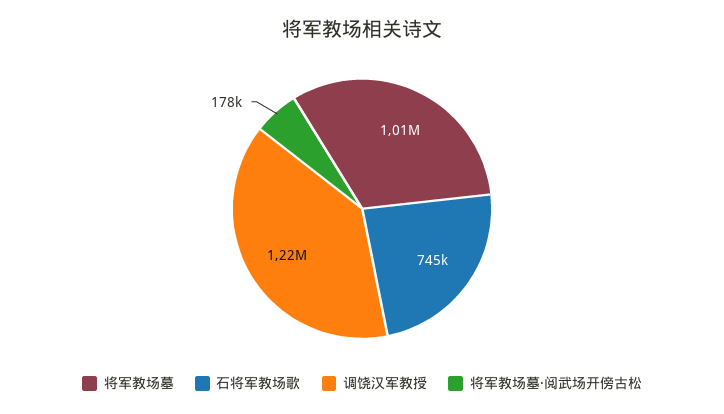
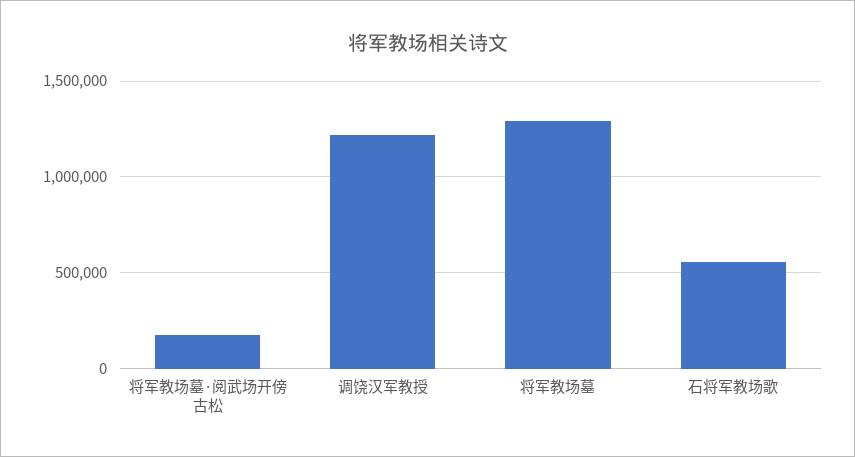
  {
-   "将军教场墓": 1010000,
+   "将军教场墓": 1300000,
-   "石将军教场歌": 745000,
+   "石将军教场歌": 550000,
    "调饶汉军教授": 1220000,
    "将军教场墓·阅武场开傍古松": 178000
  }

